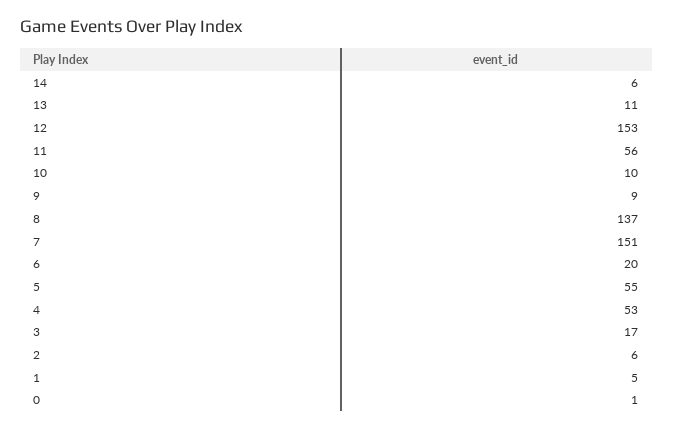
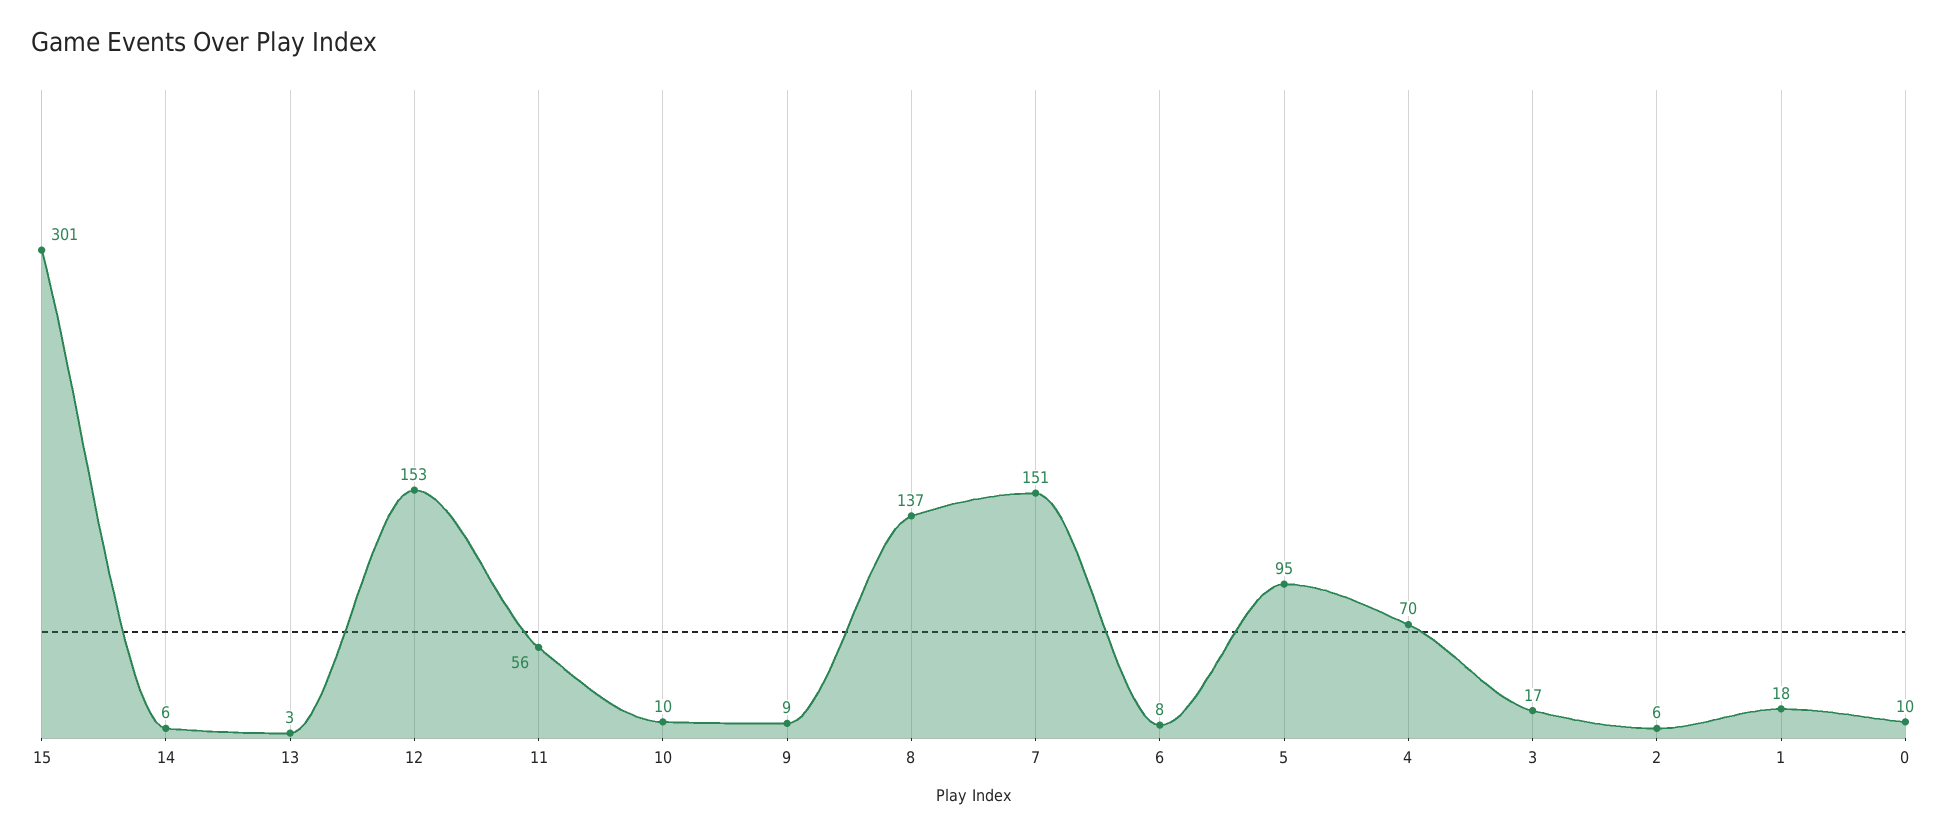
  {
    "14": 6,
-   "13": 11,
+   "13": 3,
    "12": 153,
    "11": 56,
    "10": 10,
    "9": 9,
    "8": 137,
    "7": 151,
-   "6": 20,
+   "6": 8,
-   "5": 55,
+   "5": 95,
-   "4": 53,
+   "4": 70,
    "3": 17,
    "2": 6,
-   "1": 5,
+   "1": 18,
-   "0": 1
+   "0": 10,
+   "15": 301
  }

